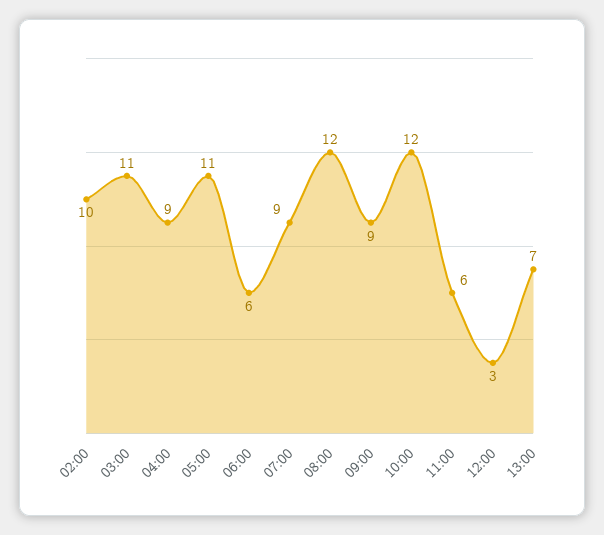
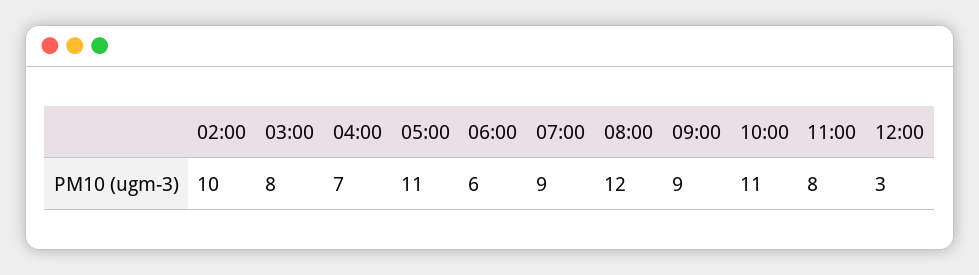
  {
    "02:00": 10,
-   "03:00": 11,
+   "03:00": 8,
-   "04:00": 9,
+   "04:00": 7,
    "05:00": 11,
    "06:00": 6,
    "07:00": 9,
    "08:00": 12,
    "09:00": 9,
-   "10:00": 12,
+   "10:00": 11,
-   "11:00": 6,
+   "11:00": 8,
-   "12:00": 3,
+   "12:00": 3
-   "13:00": 7
  }

